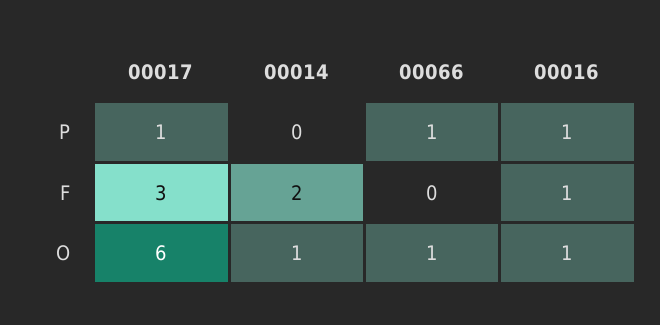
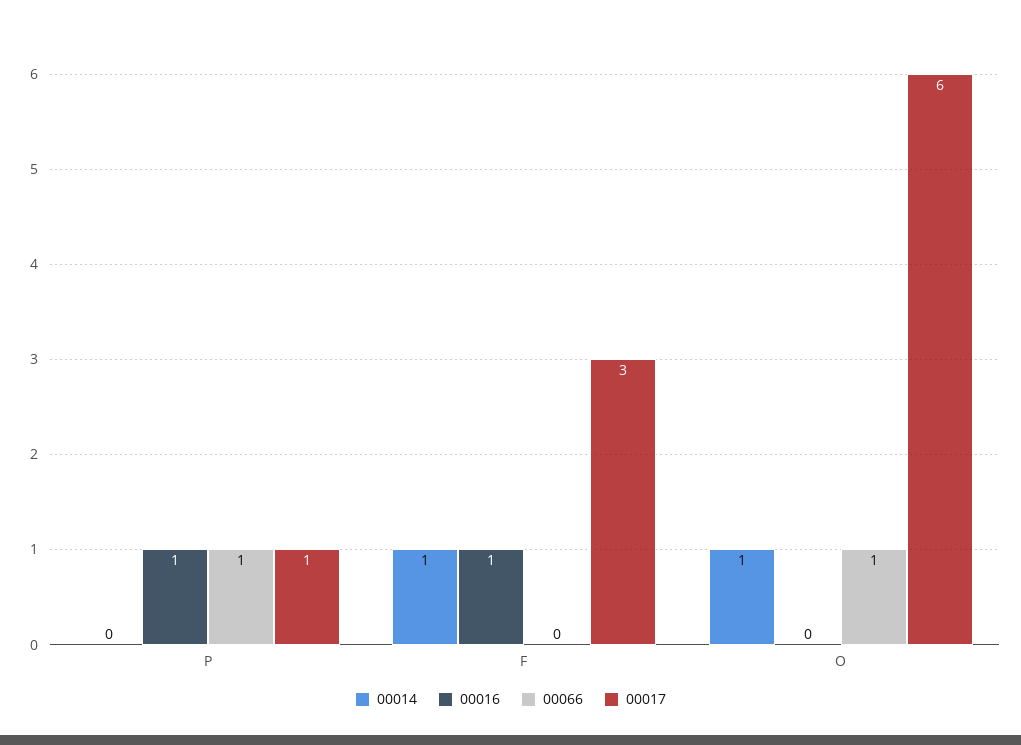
  {
    "00017": {
      "P": 1,
      "F": 3,
      "O": 6
    },
    "00014": {
      "P": 0,
-     "F": 2,
+     "F": 1,
      "O": 1
    },
    "00066": {
      "P": 1,
      "F": 0,
      "O": 1
    },
    "00016": {
      "P": 1,
      "F": 1,
-     "O": 1
+     "O": 0
    }
  }

